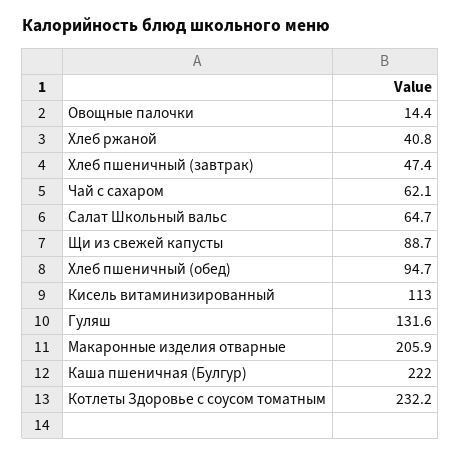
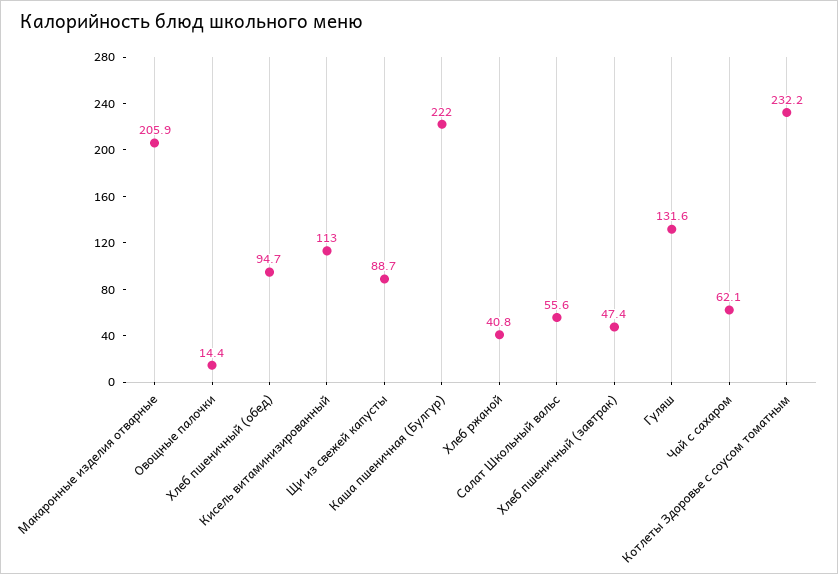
  {
    "Овощные палочки": 14.4,
    "Хлеб ржаной": 40.8,
    "Хлеб пшеничный (завтрак)": 47.4,
    "Чай с сахаром": 62.1,
-   "Салат Школьный вальс": 64.7,
+   "Салат Школьный вальс": 55.6,
    "Щи из свежей капусты": 88.7,
    "Хлеб пшеничный (обед)": 94.7,
    "Кисель витаминизированный": 113,
    "Гуляш": 131.6,
    "Макаронные изделия отварные": 205.9,
    "Каша пшеничная (Булгур)": 222,
    "Котлеты Здоровье с соусом томатным": 232.2
  }

